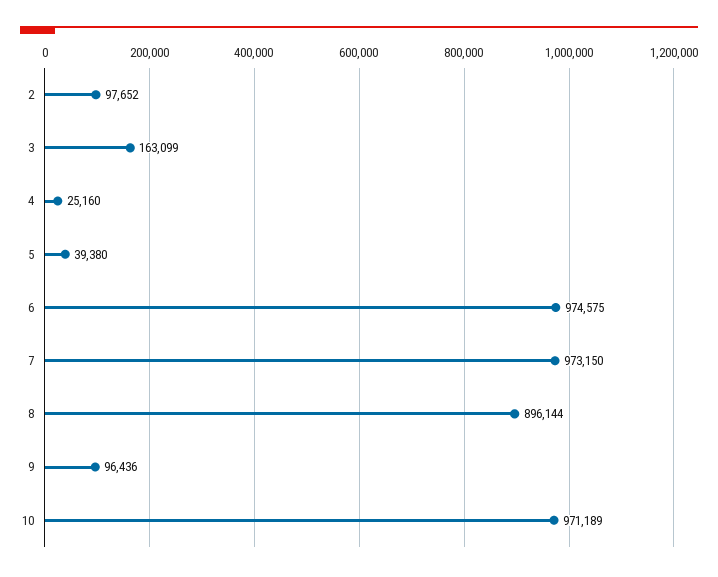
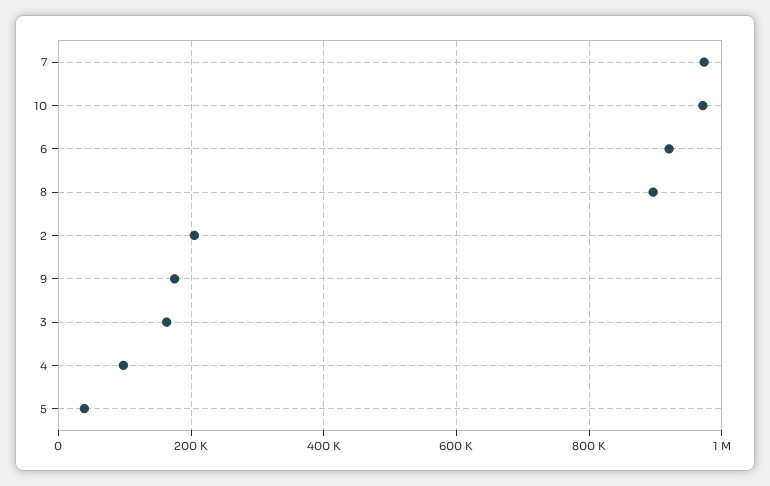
  {
-   "2": 97652,
+   "2": 200000,
    "3": 163099,
-   "4": 25160,
+   "4": 100000,
    "5": 39380,
-   "6": 974575,
+   "6": 920000,
    "7": 973150,
    "8": 896144,
-   "9": 96436,
+   "9": 180000,
    "10": 971189
  }

